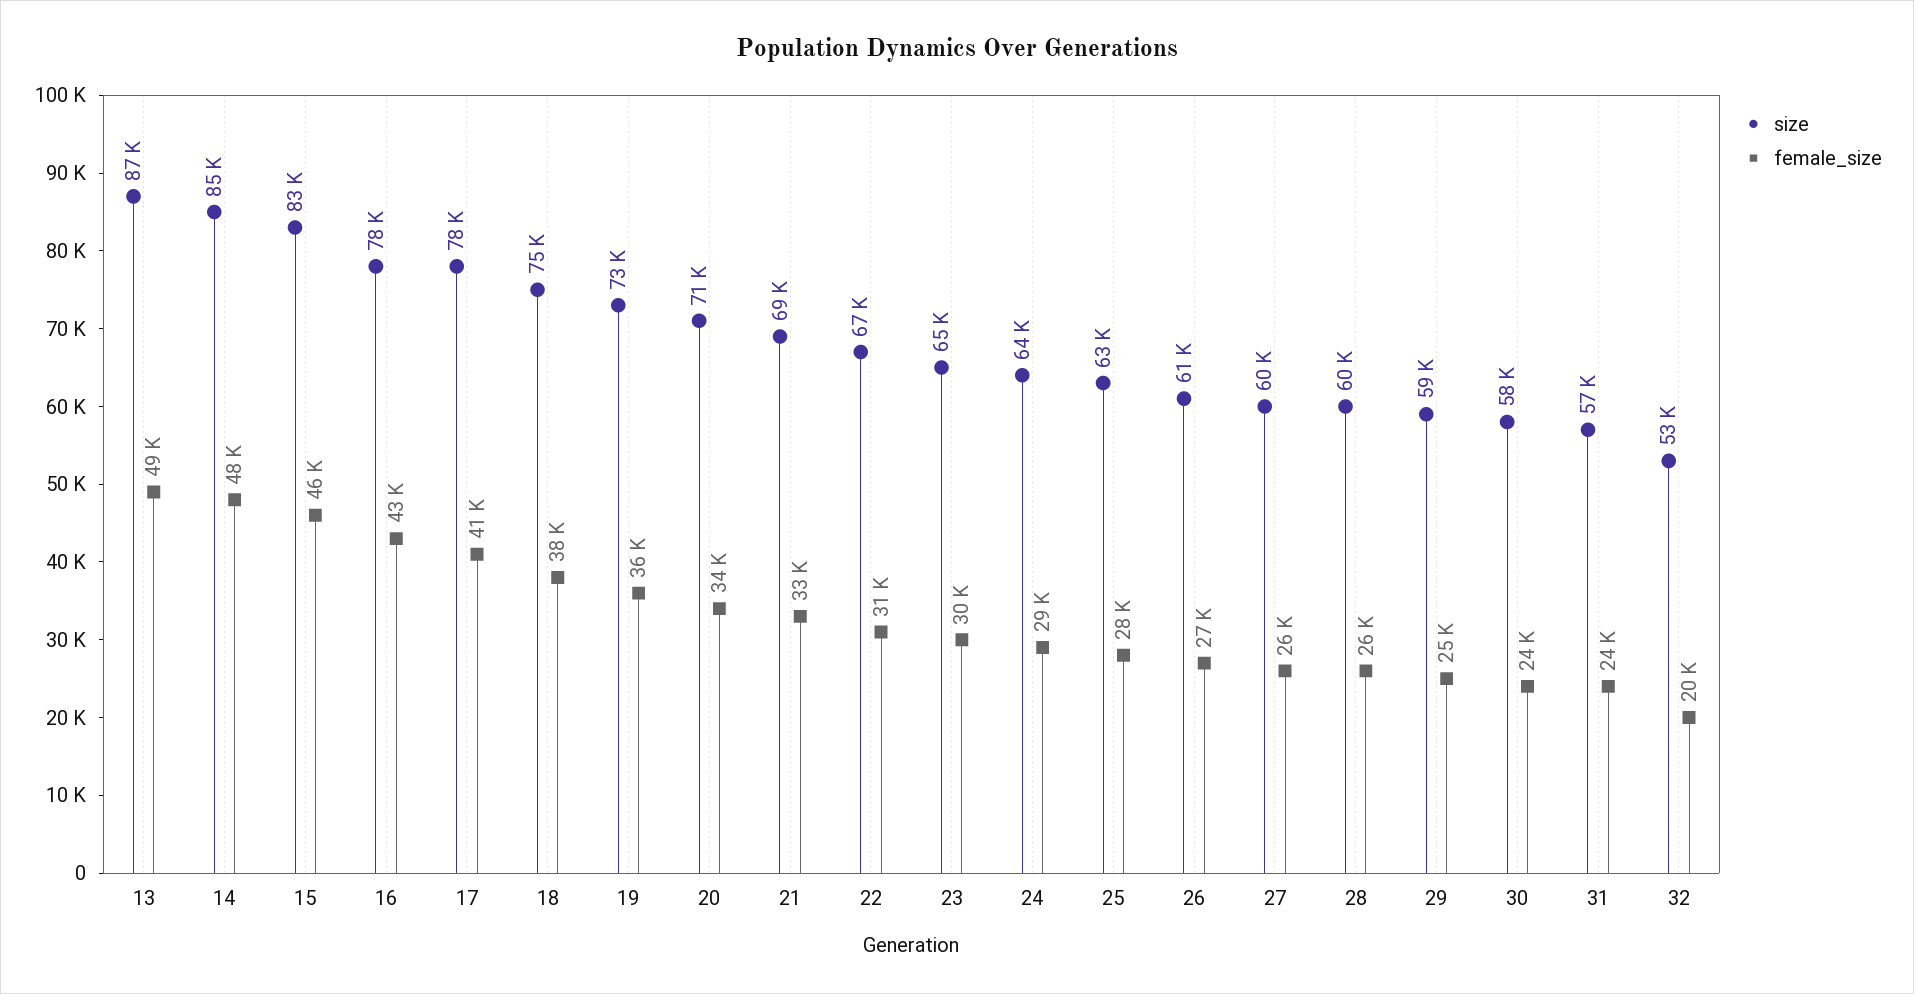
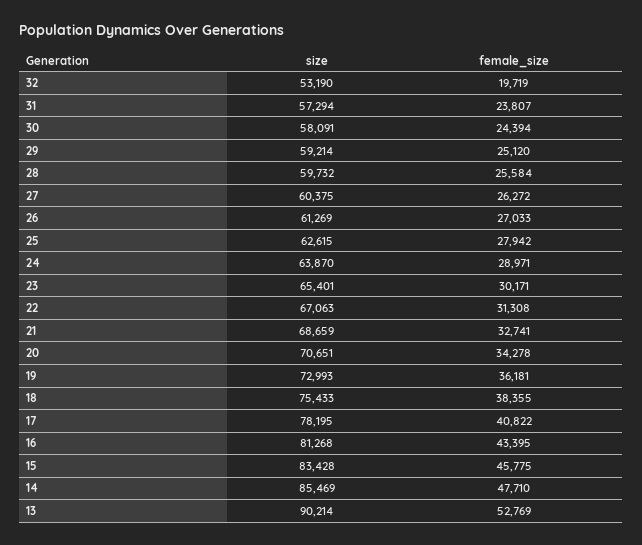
  {
    "size": {
-     "13": 87000,
+     "13": 90214,
      "14": 85469,
      "15": 83428,
-     "16": 78000,
+     "16": 81268,
      "17": 78195,
      "18": 75433,
      "19": 72993,
      "20": 70651,
      "21": 68659,
      "22": 67063,
      "23": 65401,
      "24": 63870,
      "25": 62615,
      "26": 61269,
      "27": 60375,
      "28": 59732,
      "29": 59214,
      "30": 58091,
      "31": 57294,
      "32": 53190
    },
    "female_size": {
-     "13": 49000,
+     "13": 52769,
      "14": 47710,
      "15": 45775,
      "16": 43395,
      "17": 40822,
      "18": 38355,
      "19": 36181,
      "20": 34278,
      "21": 32741,
      "22": 31308,
      "23": 30171,
      "24": 28971,
      "25": 27942,
      "26": 27033,
      "27": 26272,
      "28": 25584,
      "29": 25120,
      "30": 24394,
      "31": 23807,
      "32": 19719
    }
  }

